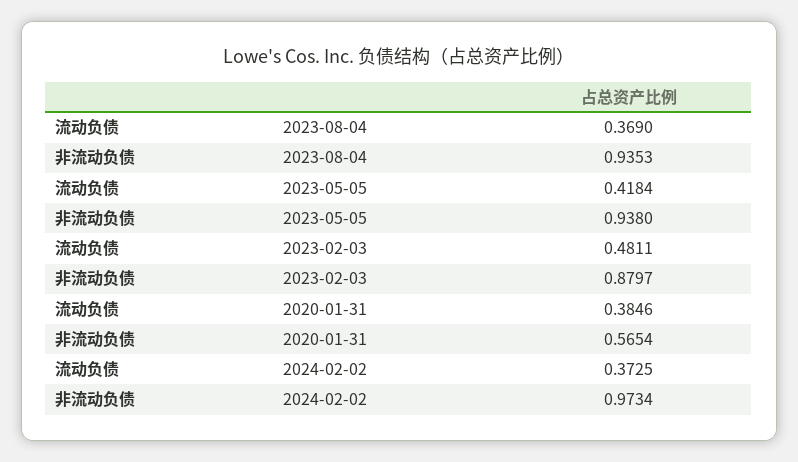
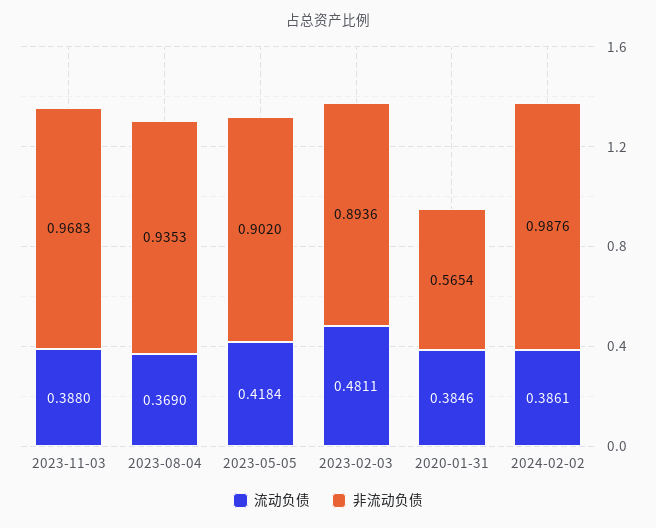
  {
    "流动负债": {
      "2023-08-04": 0.369,
      "2023-05-05": 0.4184,
      "2023-02-03": 0.4811,
      "2020-01-31": 0.3846,
-     "2024-02-02": 0.3725
+     "2024-02-02": 0.3861,
+     "2023-11-03": 0.388
    },
    "非流动负债": {
      "2023-08-04": 0.9353,
-     "2023-05-05": 0.938,
+     "2023-05-05": 0.902,
-     "2023-02-03": 0.8797,
+     "2023-02-03": 0.8936,
      "2020-01-31": 0.5654,
-     "2024-02-02": 0.9734
+     "2024-02-02": 0.9876,
+     "2023-11-03": 0.9683
    }
  }

